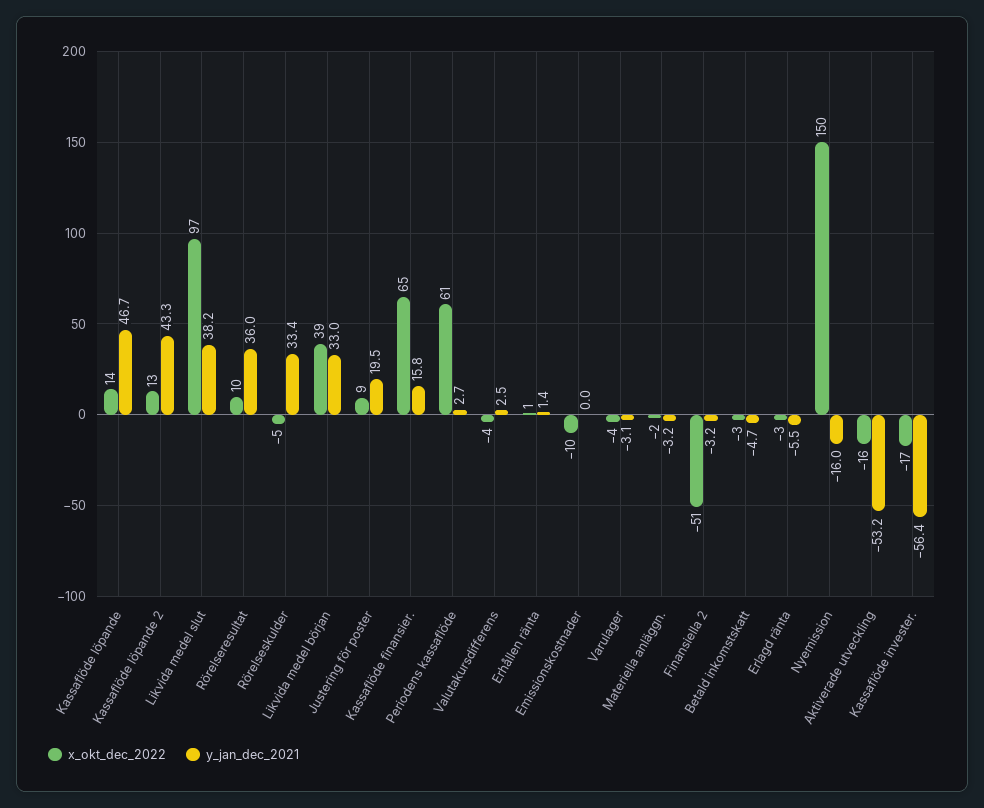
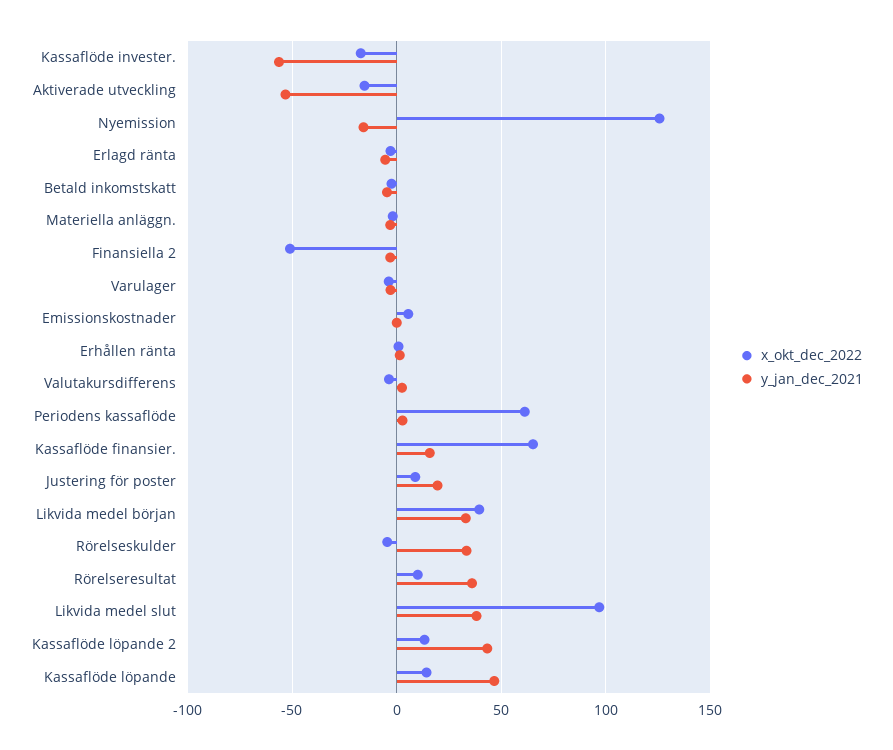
  {
    "x_okt_dec_2022": {
      "Kassaflöde löpande": 14,
      "Kassaflöde löpande 2": 13,
      "Likvida medel slut": 97,
      "Rörelseresultat": 10,
      "Rörelseskulder": -5,
      "Likvida medel början": 39,
      "Justering för poster": 9,
      "Kassaflöde finansier.": 65,
      "Periodens kassaflöde": 61,
      "Valutakursdifferens": -4,
      "Erhållen ränta": 1,
-     "Emissionskostnader": -10,
+     "Emissionskostnader": 5,
      "Varulager": -4,
      "Materiella anläggn.": -2,
      "Finansiella 2": -51,
      "Betald inkomstskatt": -3,
      "Erlagd ränta": -3,
-     "Nyemission": 150,
+     "Nyemission": 125,
      "Aktiverade utveckling": -16,
      "Kassaflöde invester.": -17
    },
    "y_jan_dec_2021": {
      "Kassaflöde löpande": 46.7,
      "Kassaflöde löpande 2": 43.3,
      "Likvida medel slut": 38.2,
      "Rörelseresultat": 36,
      "Rörelseskulder": 33.4,
      "Likvida medel början": 33,
      "Justering för poster": 19.5,
      "Kassaflöde finansier.": 15.8,
      "Periodens kassaflöde": 2.7,
      "Valutakursdifferens": 2.5,
      "Erhållen ränta": 1.4,
      "Emissionskostnader": 0,
      "Varulager": -3.1,
      "Materiella anläggn.": -3.2,
      "Finansiella 2": -3.2,
      "Betald inkomstskatt": -4.7,
      "Erlagd ränta": -5.5,
      "Nyemission": -16,
      "Aktiverade utveckling": -53.2,
      "Kassaflöde invester.": -56.4
    }
  }

